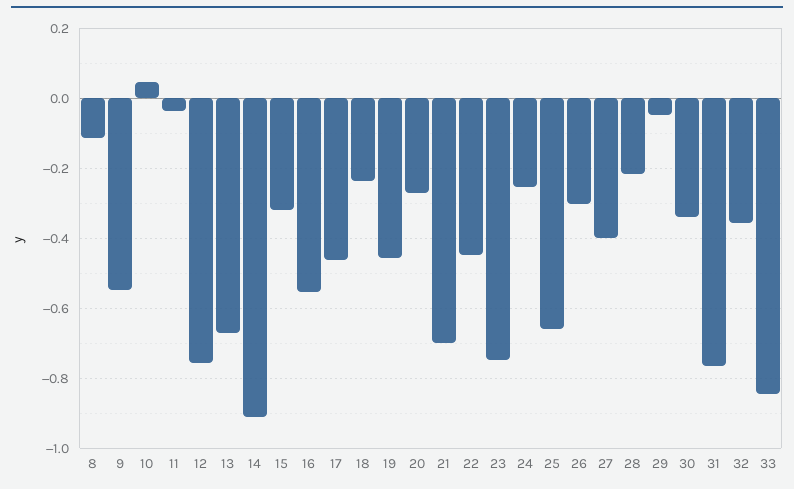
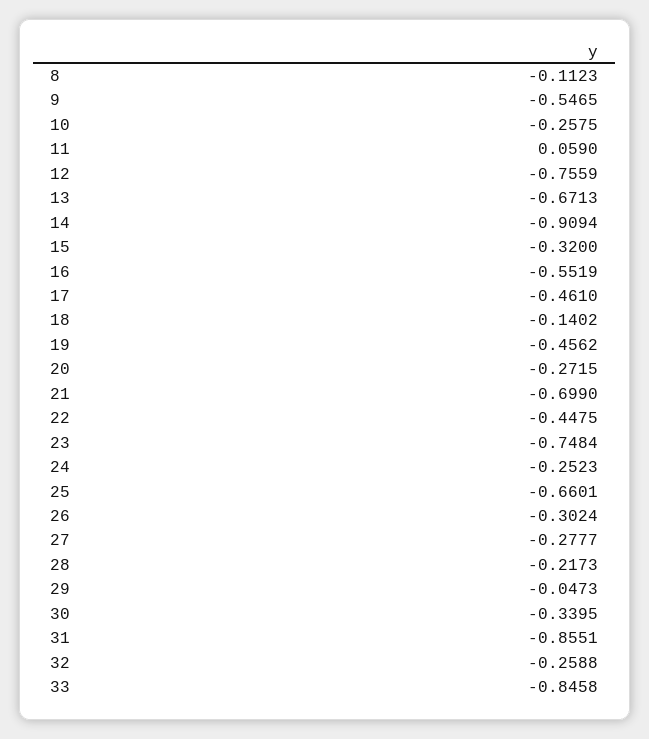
  {
    "8": -0.1123,
    "9": -0.5465,
-   "10": 0.04,
+   "10": -0.2575,
-   "11": -0.04,
+   "11": 0.059,
    "12": -0.7559,
    "13": -0.6713,
    "14": -0.9094,
    "15": -0.32,
    "16": -0.5519,
    "17": -0.461,
-   "18": -0.24,
+   "18": -0.1402,
    "19": -0.4562,
    "20": -0.2715,
    "21": -0.699,
    "22": -0.4475,
    "23": -0.7484,
    "24": -0.2523,
    "25": -0.6601,
    "26": -0.3024,
-   "27": -0.4,
+   "27": -0.2777,
    "28": -0.2173,
    "29": -0.0473,
    "30": -0.3395,
-   "31": -0.76,
+   "31": -0.8551,
-   "32": -0.36,
+   "32": -0.2588,
    "33": -0.8458
  }

